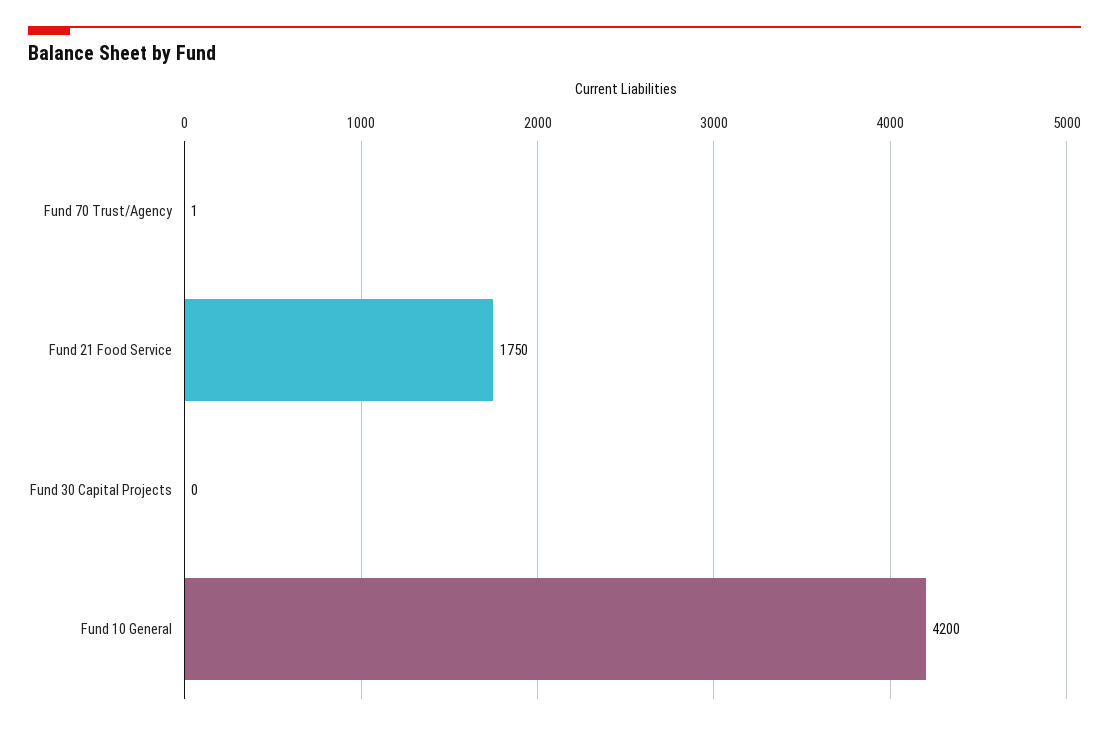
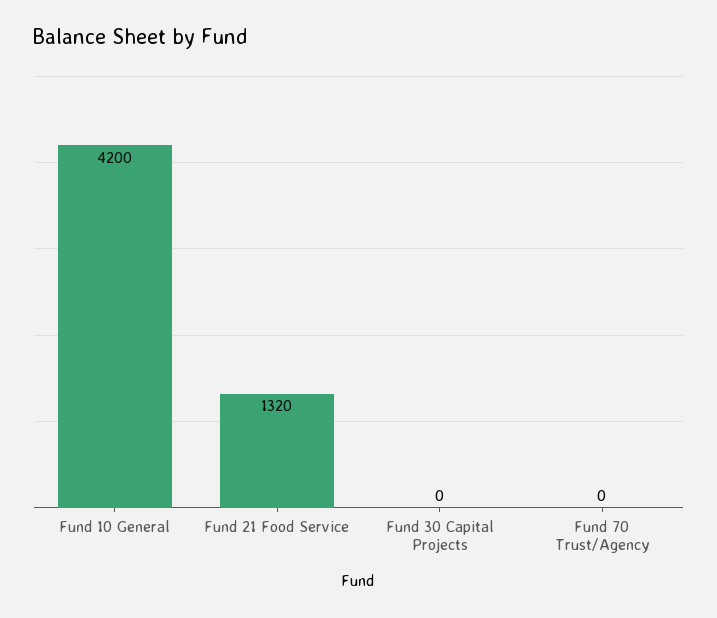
  {
-   "Fund 70 Trust/Agency": 1,
+   "Fund 70 Trust/Agency": 0,
-   "Fund 21 Food Service": 1750,
+   "Fund 21 Food Service": 1320,
    "Fund 30 Capital Projects": 0,
    "Fund 10 General": 4200
  }

